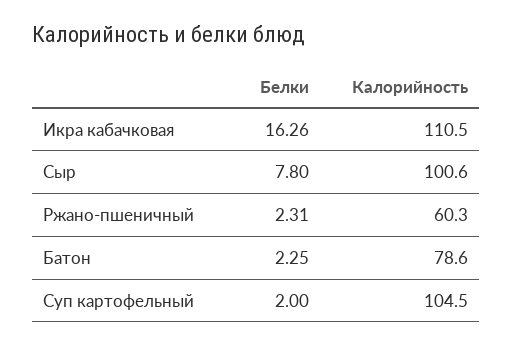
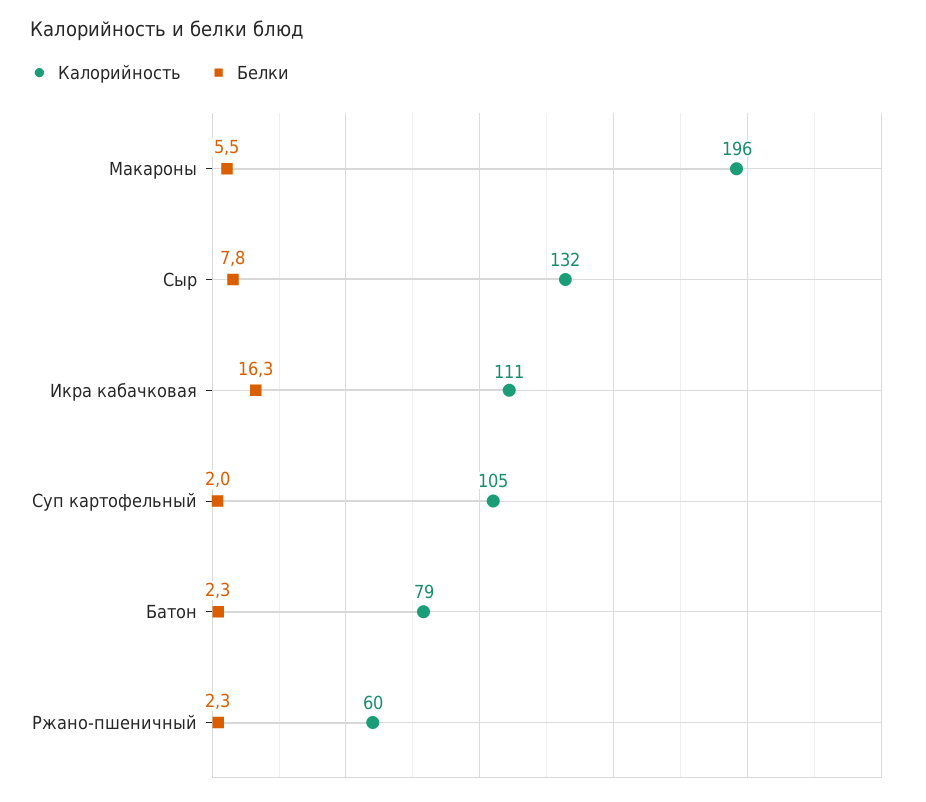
  {
    "Белки": {
      "Икра кабачковая": 16.26,
      "Сыр": 7.8,
      "Ржано-пшеничный": 2.31,
      "Батон": 2.25,
-     "Суп картофельный": 2
+     "Суп картофельный": 2,
+     "Макароны": 5.5
    },
    "Калорийность": {
      "Икра кабачковая": 110.5,
-     "Сыр": 100.6,
+     "Сыр": 132,
      "Ржано-пшеничный": 60.3,
      "Батон": 78.6,
-     "Суп картофельный": 104.5
+     "Суп картофельный": 104.5,
+     "Макароны": 196
    }
  }

